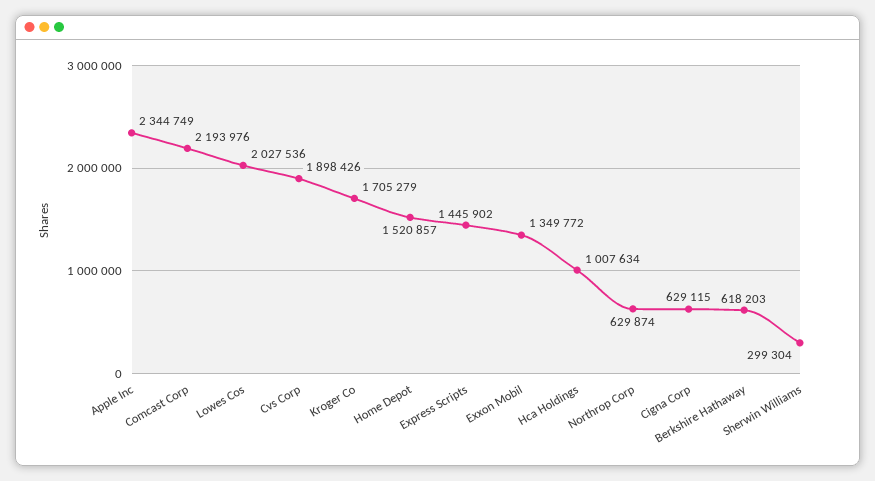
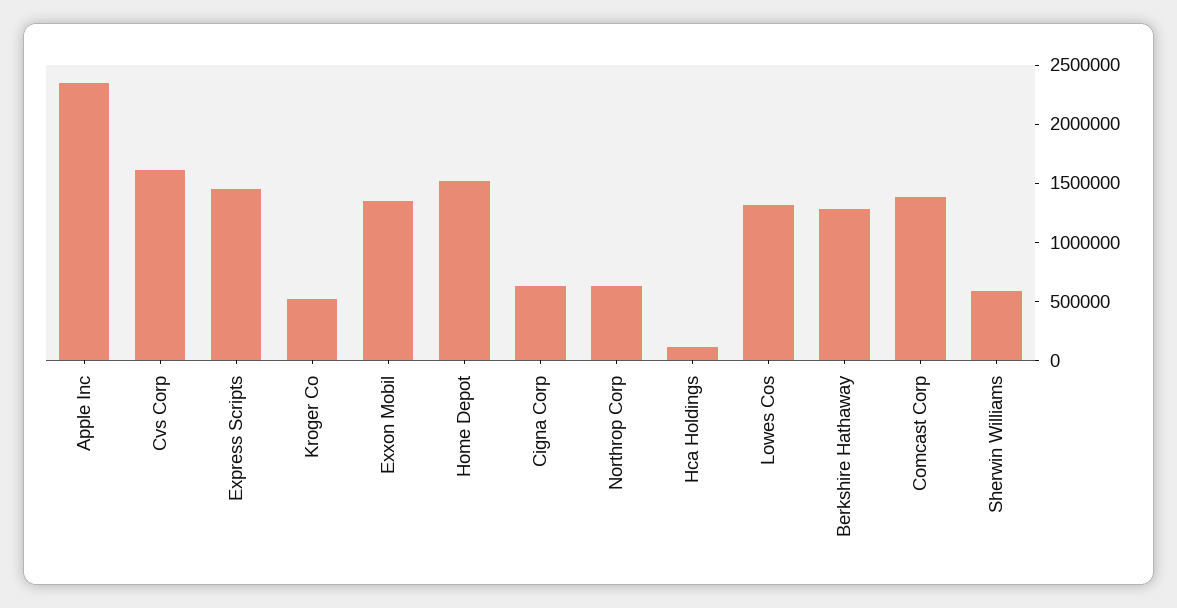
  {
    "Apple Inc": 2344749,
-   "Comcast Corp": 2193976,
+   "Comcast Corp": 1400000,
-   "Lowes Cos": 2027536,
+   "Lowes Cos": 1300000,
-   "Cvs Corp": 1898426,
+   "Cvs Corp": 1600000,
-   "Kroger Co": 1705279,
+   "Kroger Co": 500000,
    "Home Depot": 1520857,
    "Express Scripts": 1445902,
    "Exxon Mobil": 1349772,
-   "Hca Holdings": 1007634,
+   "Hca Holdings": 100000,
    "Northrop Corp": 629874,
    "Cigna Corp": 629115,
-   "Berkshire Hathaway": 618203,
+   "Berkshire Hathaway": 1300000,
-   "Sherwin Williams": 299304
+   "Sherwin Williams": 600000
  }

